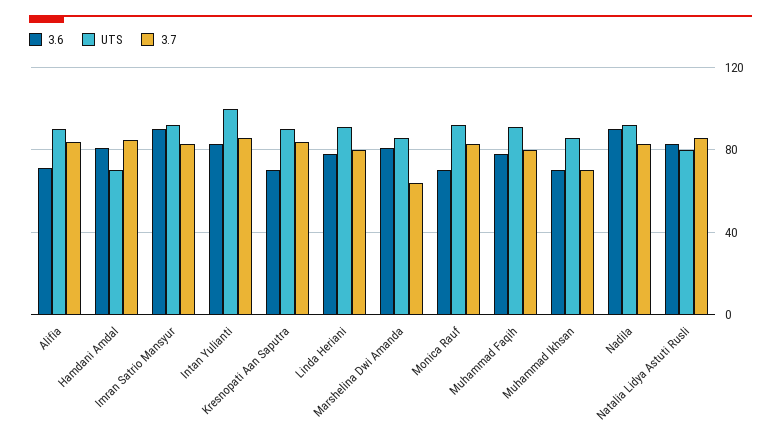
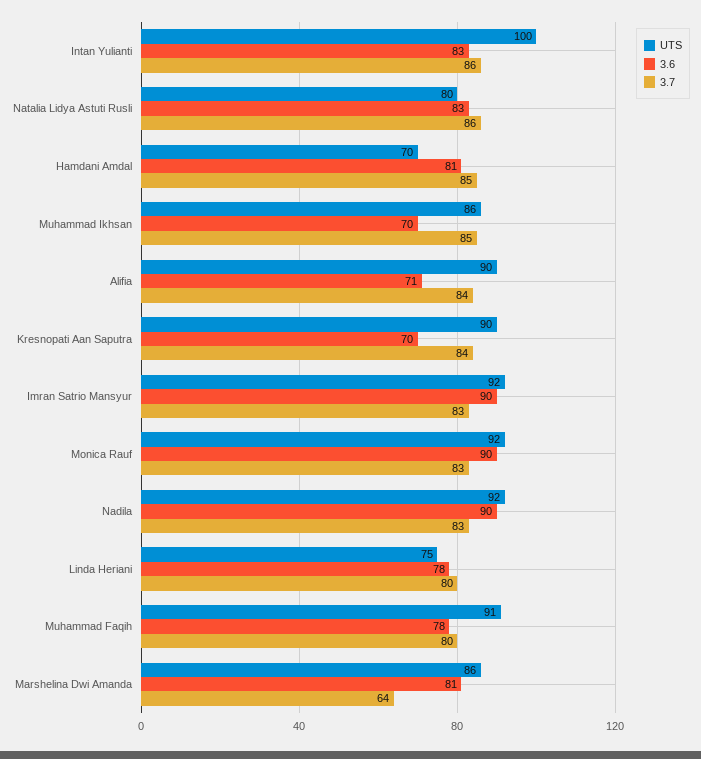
  {
    "3.6": {
      "Alifia": 71,
      "Hamdani Amdal": 81,
      "Imran Satrio Mansyur": 90,
      "Intan Yulianti": 83,
      "Kresnopati Aan Saputra": 70,
      "Linda Heriani": 78,
      "Marshelina Dwi Amanda": 81,
-     "Monica Rauf": 70,
+     "Monica Rauf": 90,
      "Muhammad Faqih": 78,
      "Muhammad Ikhsan": 70,
      "Nadila": 90,
      "Natalia Lidya Astuti Rusli": 83
    },
    "UTS": {
      "Alifia": 90,
      "Hamdani Amdal": 70,
      "Imran Satrio Mansyur": 92,
      "Intan Yulianti": 100,
      "Kresnopati Aan Saputra": 90,
-     "Linda Heriani": 90,
+     "Linda Heriani": 75,
      "Marshelina Dwi Amanda": 86,
      "Monica Rauf": 92,
      "Muhammad Faqih": 91,
      "Muhammad Ikhsan": 86,
      "Nadila": 92,
      "Natalia Lidya Astuti Rusli": 80
    },
    "3.7": {
      "Alifia": 84,
      "Hamdani Amdal": 85,
      "Imran Satrio Mansyur": 83,
      "Intan Yulianti": 86,
      "Kresnopati Aan Saputra": 84,
      "Linda Heriani": 80,
      "Marshelina Dwi Amanda": 64,
      "Monica Rauf": 83,
      "Muhammad Faqih": 80,
-     "Muhammad Ikhsan": 70,
+     "Muhammad Ikhsan": 85,
      "Nadila": 83,
      "Natalia Lidya Astuti Rusli": 86
    }
  }

